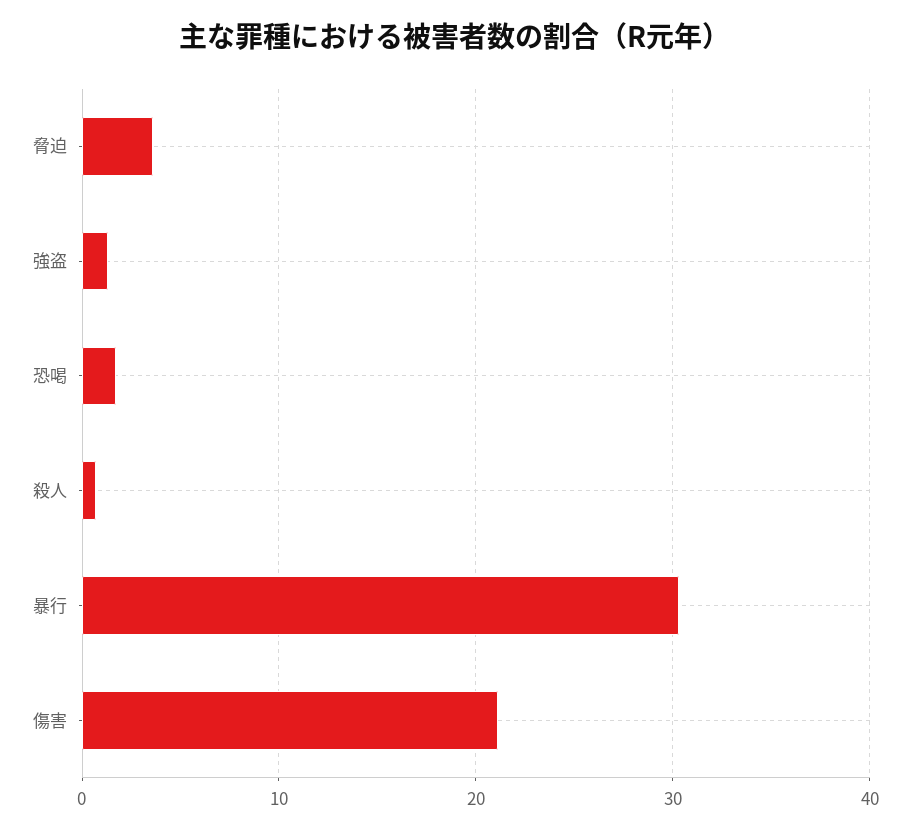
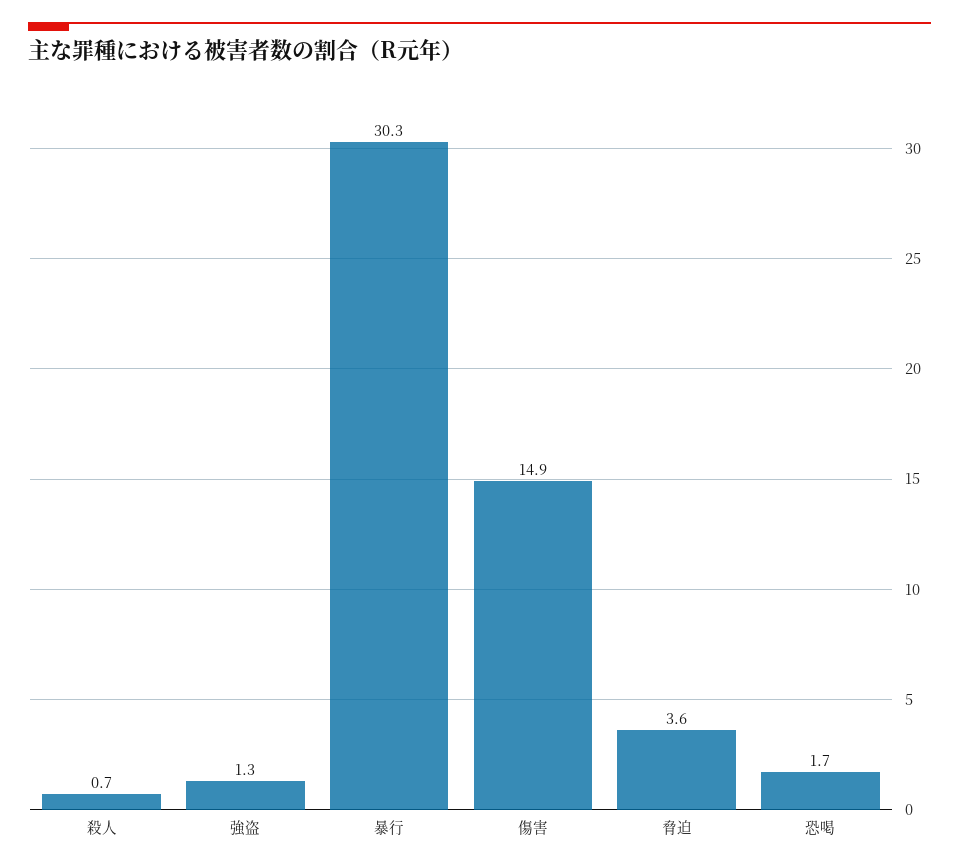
  {
    "脅迫": 3.6,
    "強盗": 1.3,
    "恐喝": 1.7,
    "殺人": 0.7,
    "暴行": 30.3,
-   "傷害": 21
+   "傷害": 14.9
  }

